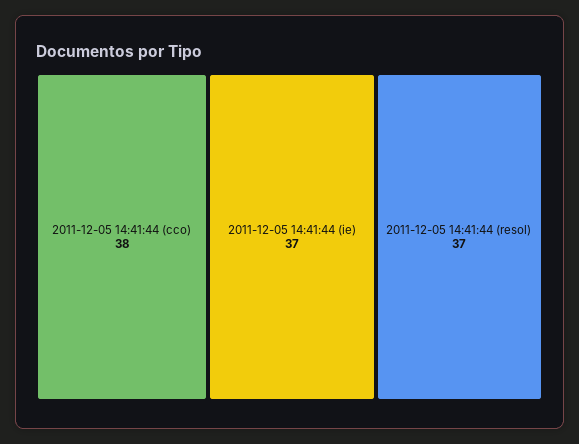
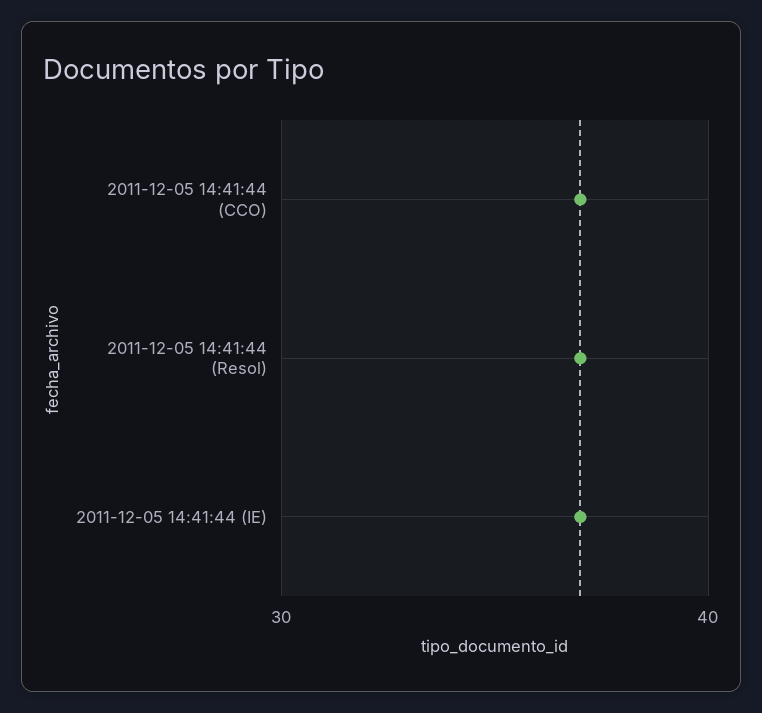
  {
-   "2011-12-05 14:41:44 (cco)": 38,
+   "2011-12-05 14:41:44 (cco)": 37,
    "2011-12-05 14:41:44 (ie)": 37,
    "2011-12-05 14:41:44 (resol)": 37
  }

